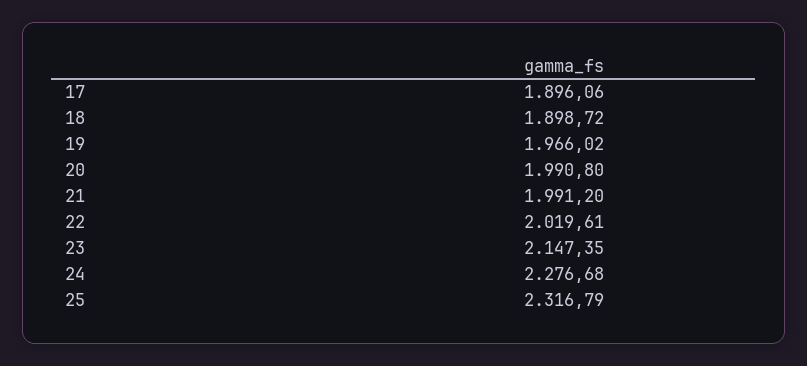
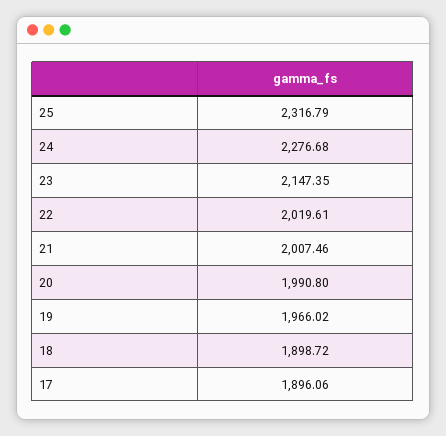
  {
    "17": 1896.06,
    "18": 1898.72,
    "19": 1966.02,
    "20": 1990.8,
-   "21": 1991.2,
+   "21": 2007.46,
    "22": 2019.61,
    "23": 2147.35,
    "24": 2276.68,
    "25": 2316.79
  }

